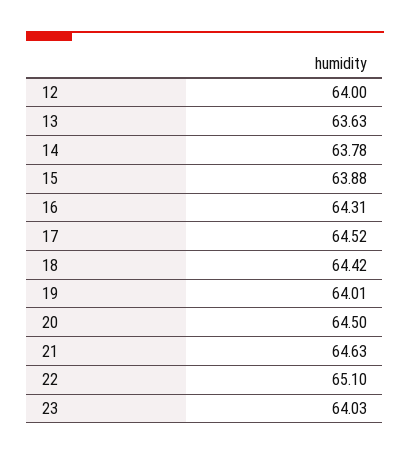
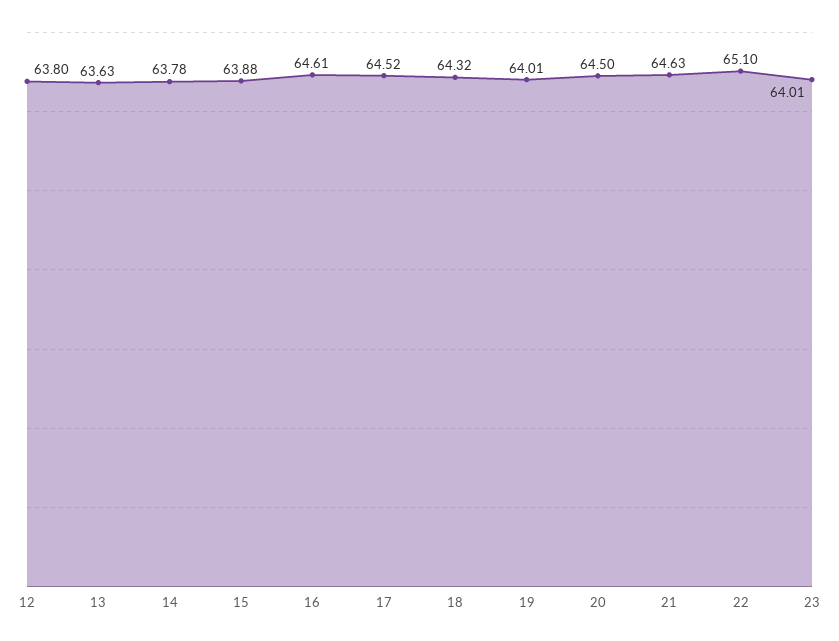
  {
-   "12": 64,
+   "12": 63.8,
    "13": 63.63,
    "14": 63.78,
    "15": 63.88,
-   "16": 64.31,
+   "16": 64.61,
    "17": 64.52,
-   "18": 64.42,
+   "18": 64.32,
    "19": 64.01,
    "20": 64.5,
    "21": 64.63,
    "22": 65.1,
-   "23": 64.03
+   "23": 64.01
  }

